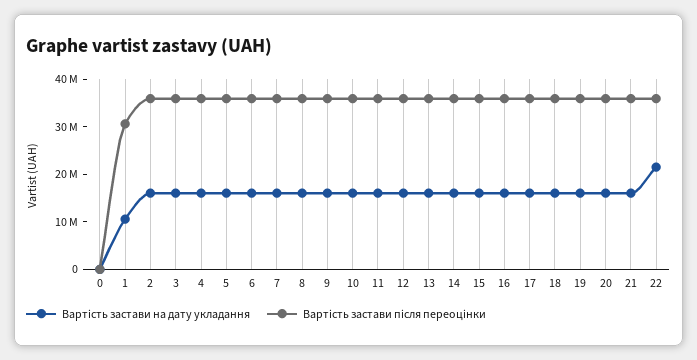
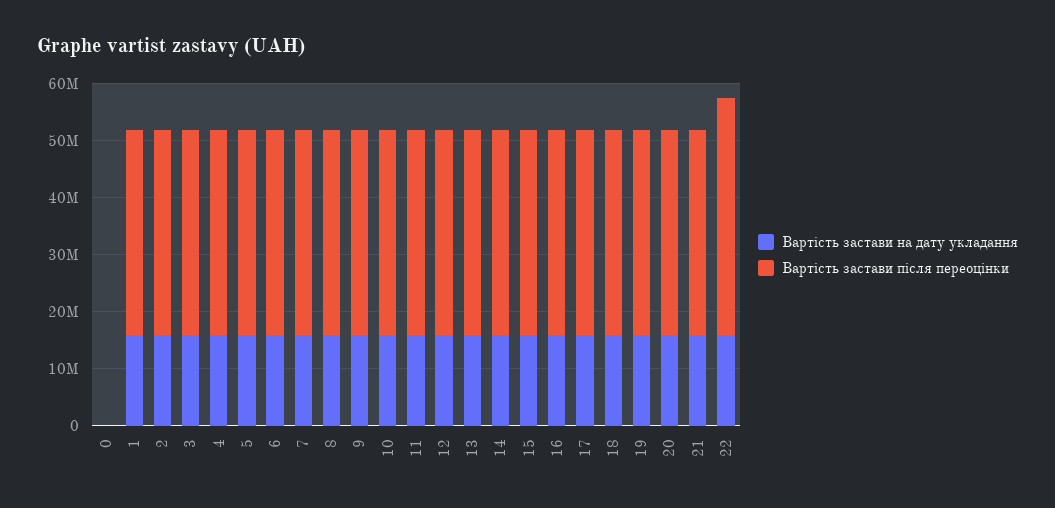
  {
    "Вартість застави на дату укладання": {
      "0": 0,
-     "1": 10000000,
+     "1": 16000000,
      "2": 16000000,
      "3": 16000000,
      "4": 16000000,
      "5": 16000000,
      "6": 16000000,
      "7": 16000000,
      "8": 16000000,
      "9": 16000000,
      "10": 16000000,
      "11": 16000000,
      "12": 16000000,
      "13": 16000000,
      "14": 16000000,
      "15": 16000000,
      "16": 16000000,
      "17": 16000000,
      "18": 16000000,
      "19": 16000000,
      "20": 16000000,
      "21": 16000000,
-     "22": 22000000
+     "22": 16000000
    },
    "Вартість застави після переоцінки": {
      "0": 0,
-     "1": 30000000,
+     "1": 36000000,
      "2": 36000000,
      "3": 36000000,
      "4": 36000000,
      "5": 36000000,
      "6": 36000000,
      "7": 36000000,
      "8": 36000000,
      "9": 36000000,
      "10": 36000000,
      "11": 36000000,
      "12": 36000000,
      "13": 36000000,
      "14": 36000000,
      "15": 36000000,
      "16": 36000000,
      "17": 36000000,
      "18": 36000000,
      "19": 36000000,
      "20": 36000000,
      "21": 36000000,
-     "22": 36000000
+     "22": 42000000
    }
  }

